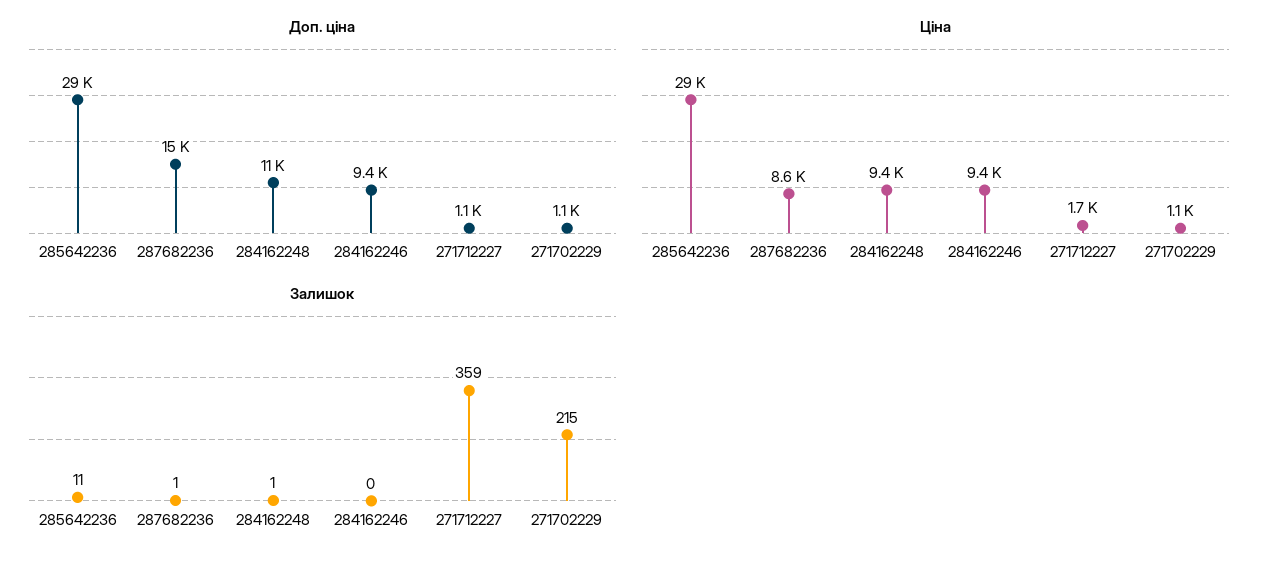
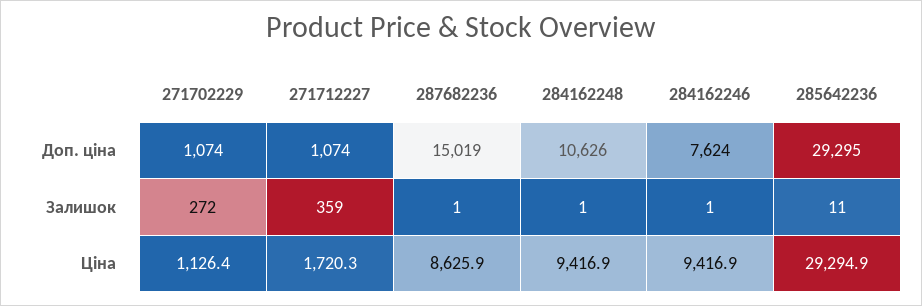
  {
    "Доп. ціна": {
      "285642236": 29295,
      "287682236": 15019,
      "284162248": 10626,
-     "284162246": 9400,
+     "284162246": 7624,
      "271712227": 1074,
      "271702229": 1074
    },
    "Ціна": {
      "285642236": 29294.9,
      "287682236": 8625.9,
      "284162248": 9416.9,
      "284162246": 9416.9,
      "271712227": 1720.3,
      "271702229": 1126.4
    },
    "Залишок": {
      "285642236": 11,
      "287682236": 1,
      "284162248": 1,
-     "284162246": 0,
+     "284162246": 1,
      "271712227": 359,
-     "271702229": 215
+     "271702229": 272
    }
  }

